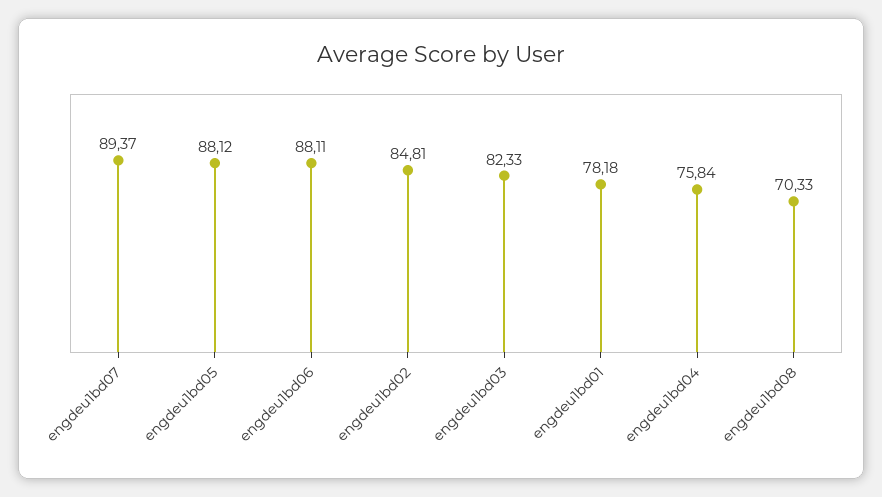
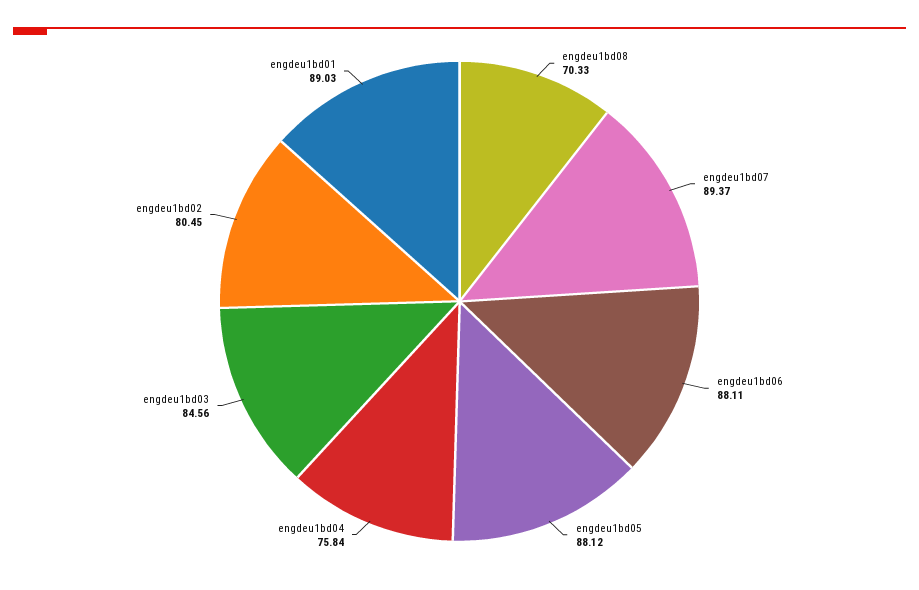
  {
    "engdeu1bd07": 89.37,
    "engdeu1bd05": 88.12,
    "engdeu1bd06": 88.11,
-   "engdeu1bd02": 84.81,
+   "engdeu1bd02": 80.45,
-   "engdeu1bd03": 82.33,
+   "engdeu1bd03": 84.56,
-   "engdeu1bd01": 78.18,
+   "engdeu1bd01": 89.03,
    "engdeu1bd04": 75.84,
    "engdeu1bd08": 70.33
  }

